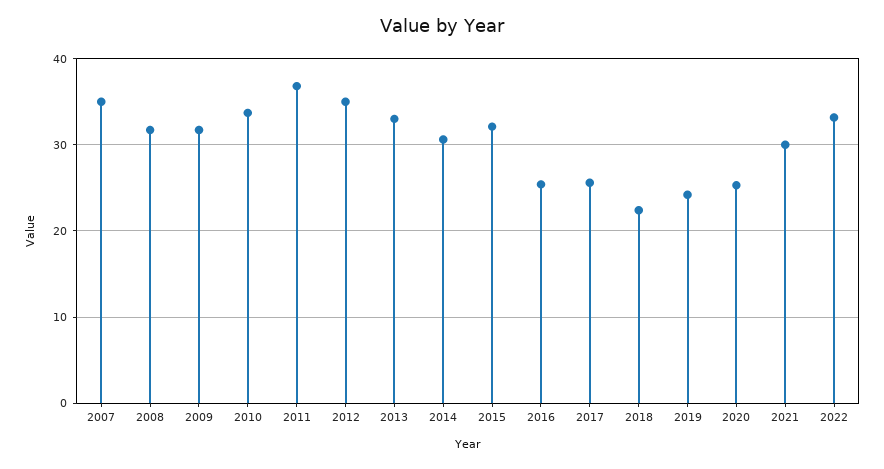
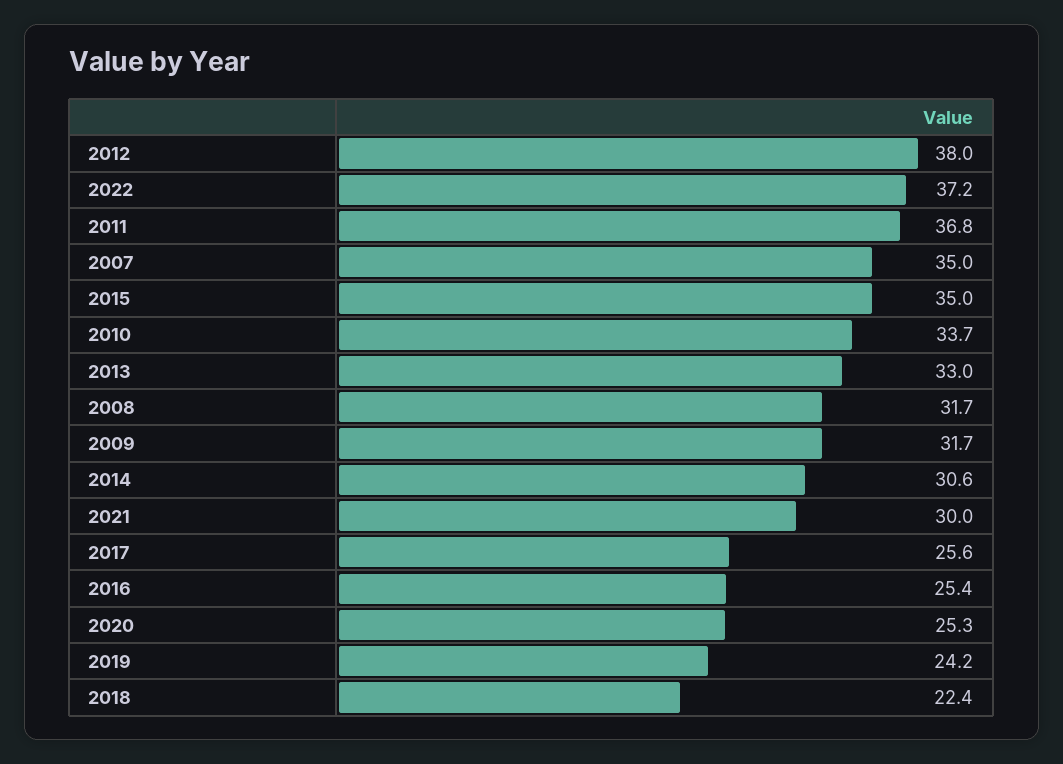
  {
    "2007": 35,
    "2008": 31.7,
    "2009": 31.7,
    "2010": 33.7,
    "2011": 36.8,
-   "2012": 35,
+   "2012": 38,
    "2013": 33,
    "2014": 30.6,
-   "2015": 32,
+   "2015": 35,
    "2016": 25.4,
    "2017": 25.6,
    "2018": 22.4,
    "2019": 24.2,
    "2020": 25.3,
    "2021": 30,
-   "2022": 33
+   "2022": 37.2
  }

